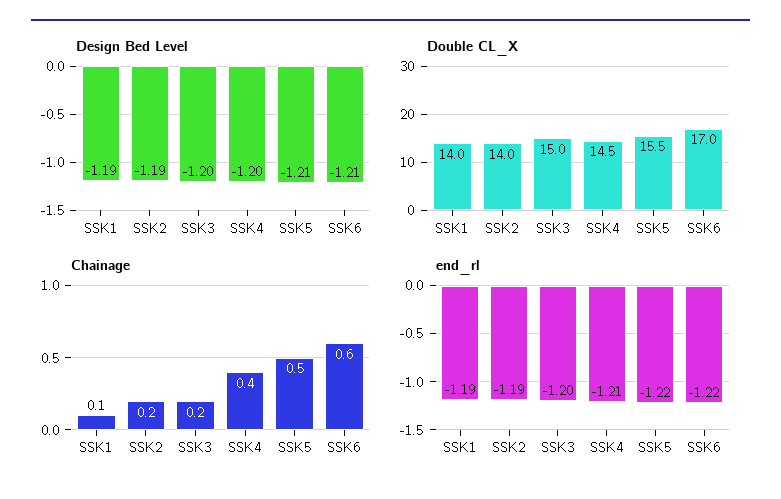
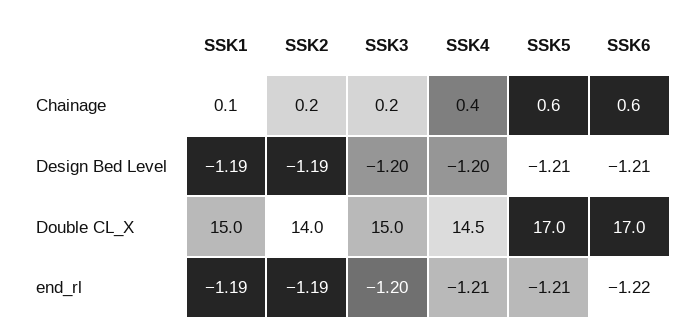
  {
    "Design Bed Level": {
      "SSK1": -1.19,
      "SSK2": -1.19,
      "SSK3": -1.2,
      "SSK4": -1.2,
      "SSK5": -1.21,
      "SSK6": -1.21
    },
    "Double CL_X": {
-     "SSK1": 14,
+     "SSK1": 15,
      "SSK2": 14,
      "SSK3": 15,
      "SSK4": 14.5,
-     "SSK5": 15.5,
+     "SSK5": 17,
      "SSK6": 17
    },
    "Chainage": {
      "SSK1": 0.1,
      "SSK2": 0.2,
      "SSK3": 0.2,
      "SSK4": 0.4,
-     "SSK5": 0.5,
+     "SSK5": 0.6,
      "SSK6": 0.6
    },
    "end_rl": {
      "SSK1": -1.19,
      "SSK2": -1.19,
      "SSK3": -1.2,
      "SSK4": -1.21,
-     "SSK5": -1.22,
+     "SSK5": -1.21,
      "SSK6": -1.22
    }
  }

